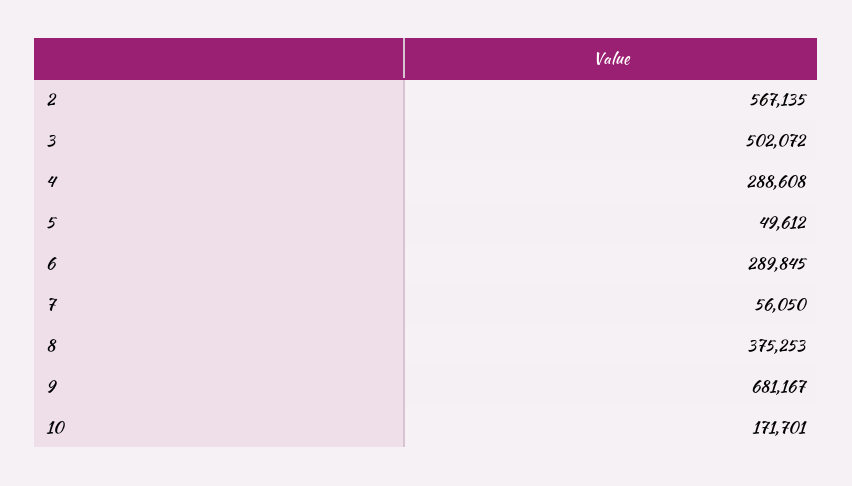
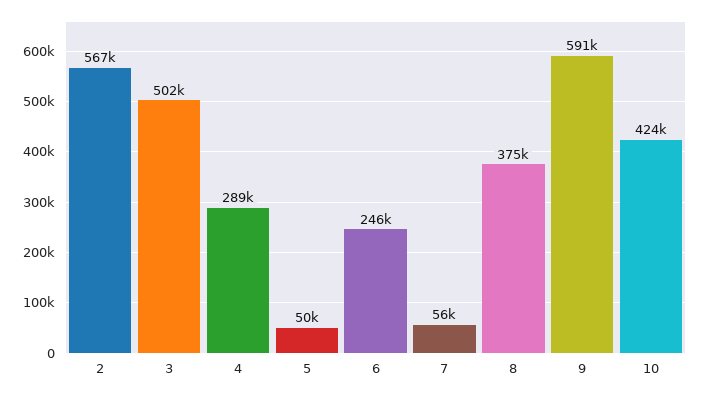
  {
    "2": 567135,
    "3": 502072,
    "4": 288608,
    "5": 49612,
-   "6": 289845,
+   "6": 246000,
    "7": 56050,
    "8": 375253,
-   "9": 681167,
+   "9": 591000,
-   "10": 171701
+   "10": 424000
  }

